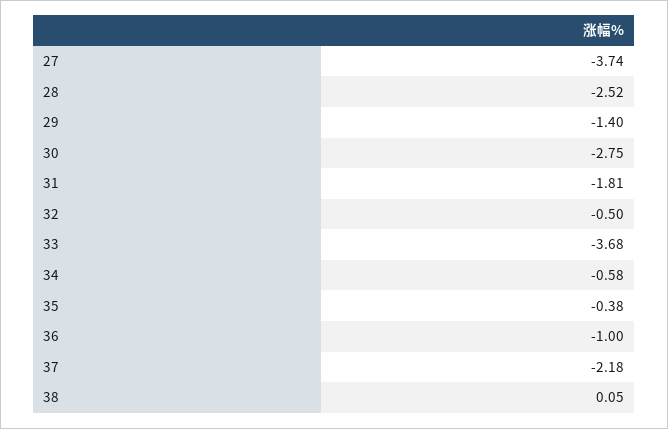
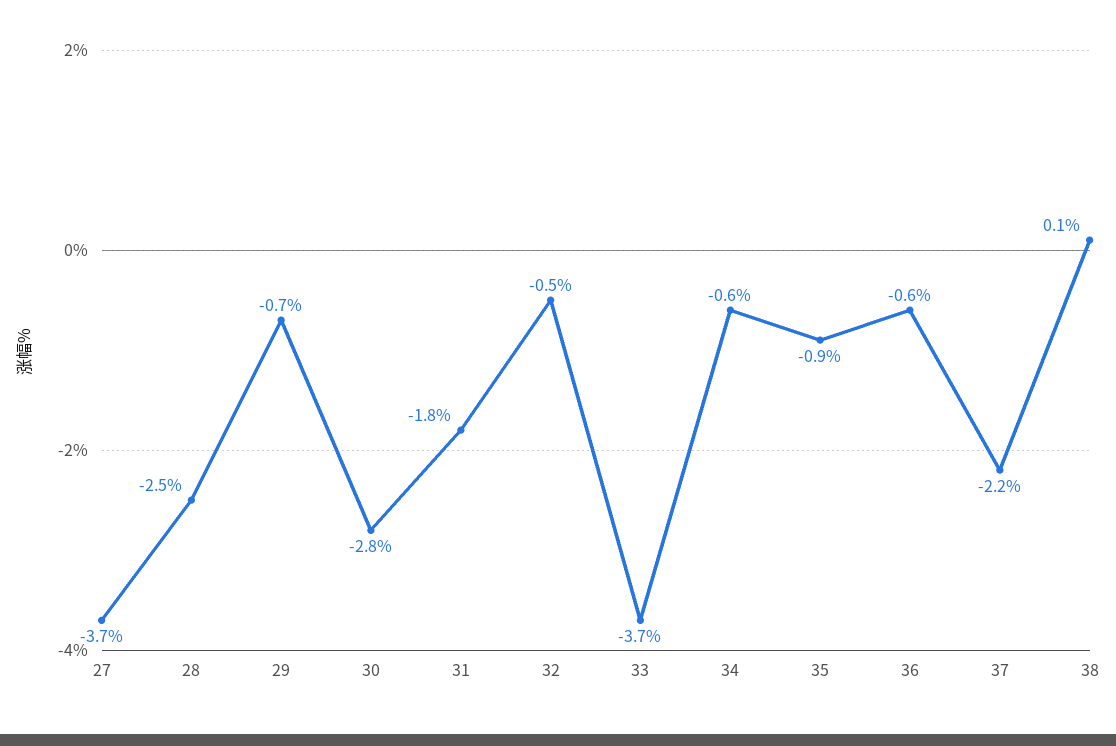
  {
    "27": -3.74,
    "28": -2.52,
-   "29": -1.4,
+   "29": -0.7,
    "30": -2.75,
    "31": -1.81,
    "32": -0.5,
    "33": -3.68,
    "34": -0.58,
-   "35": -0.38,
+   "35": -0.9,
-   "36": -1,
+   "36": -0.6,
    "37": -2.18,
    "38": 0.05
  }

